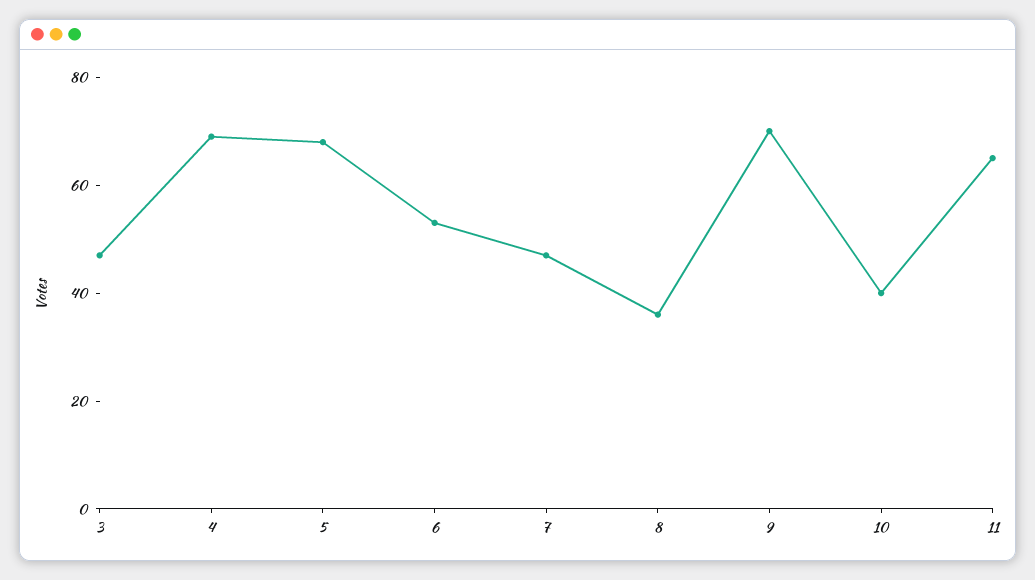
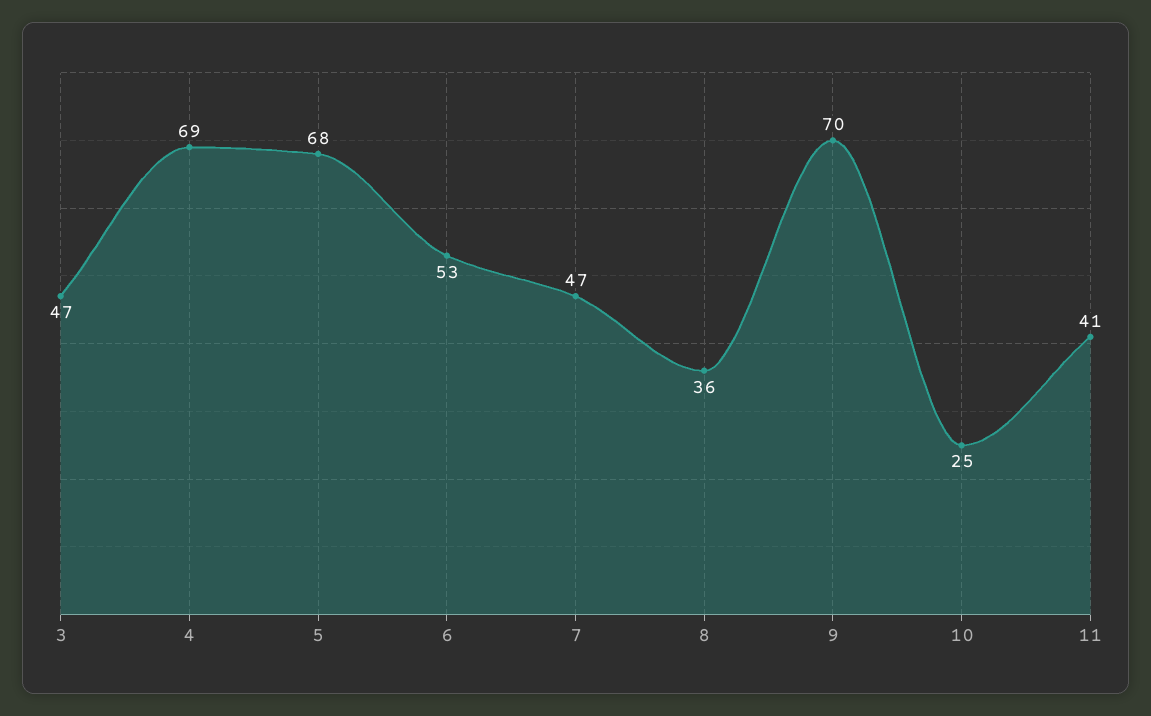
  {
    "3": 47,
    "4": 69,
    "5": 68,
    "6": 53,
    "7": 47,
    "8": 36,
    "9": 70,
-   "10": 40,
+   "10": 25,
-   "11": 65
+   "11": 41
  }

